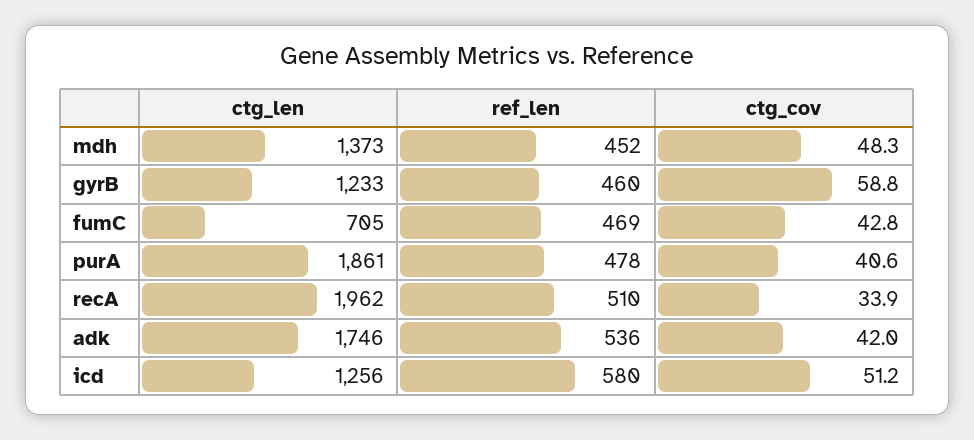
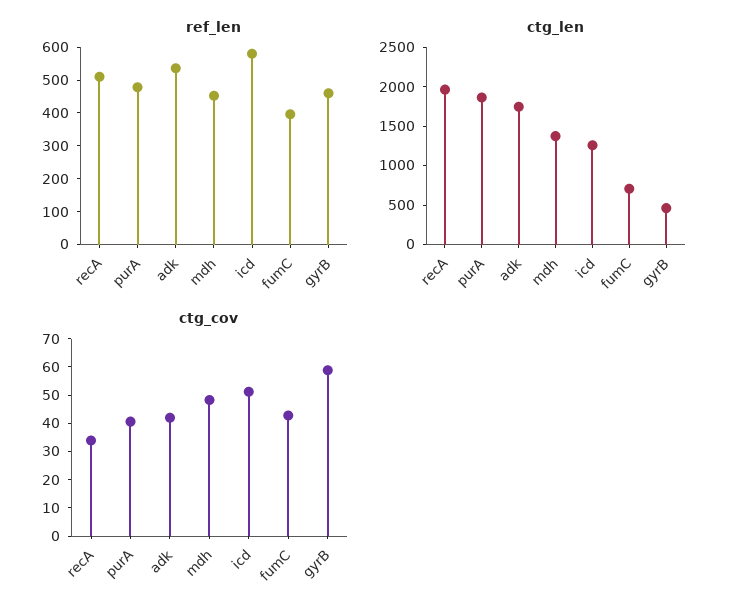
  {
    "ctg_len": {
      "mdh": 1373,
-     "gyrB": 1233,
+     "gyrB": 500,
      "fumC": 705,
      "purA": 1861,
      "recA": 1962,
      "adk": 1746,
      "icd": 1256
    },
    "ref_len": {
      "mdh": 452,
      "gyrB": 460,
-     "fumC": 469,
+     "fumC": 400,
      "purA": 478,
      "recA": 510,
      "adk": 536,
      "icd": 580
    },
    "ctg_cov": {
      "mdh": 48.3,
      "gyrB": 58.8,
      "fumC": 42.8,
      "purA": 40.6,
      "recA": 33.9,
      "adk": 42,
      "icd": 51.2
    }
  }

